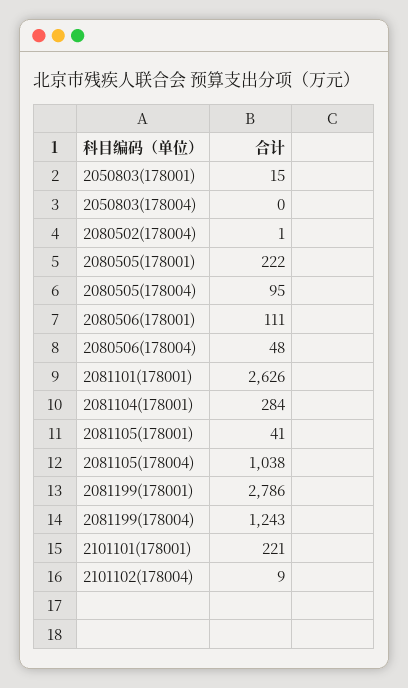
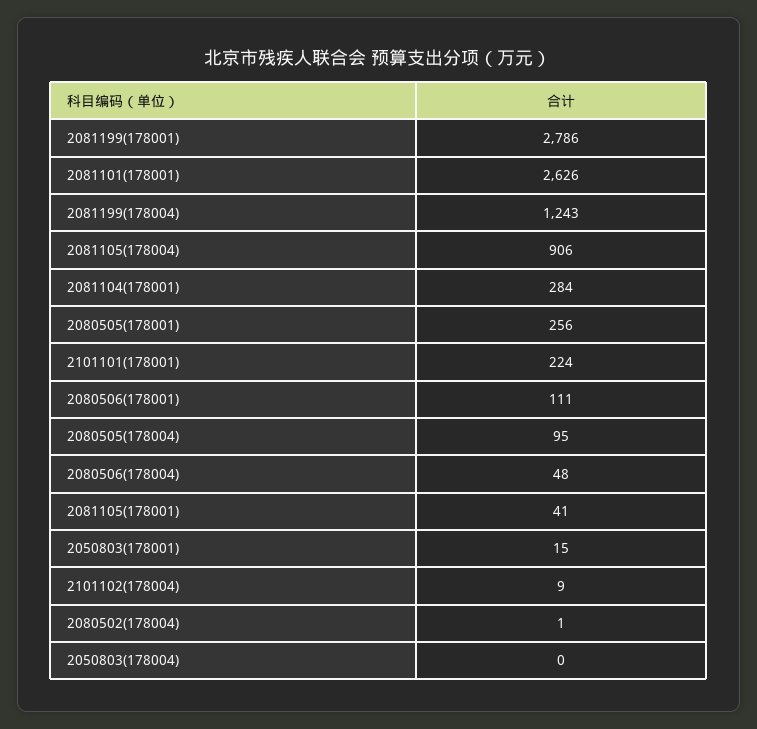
  {
    "2050803(178001)": 15,
    "2050803(178004)": 0,
    "2080502(178004)": 1,
-   "2080505(178001)": 222,
+   "2080505(178001)": 256,
    "2080505(178004)": 95,
    "2080506(178001)": 111,
    "2080506(178004)": 48,
    "2081101(178001)": 2626,
    "2081104(178001)": 284,
    "2081105(178001)": 41,
-   "2081105(178004)": 1038,
+   "2081105(178004)": 906,
    "2081199(178001)": 2786,
    "2081199(178004)": 1243,
-   "2101101(178001)": 221,
+   "2101101(178001)": 224,
    "2101102(178004)": 9
  }

